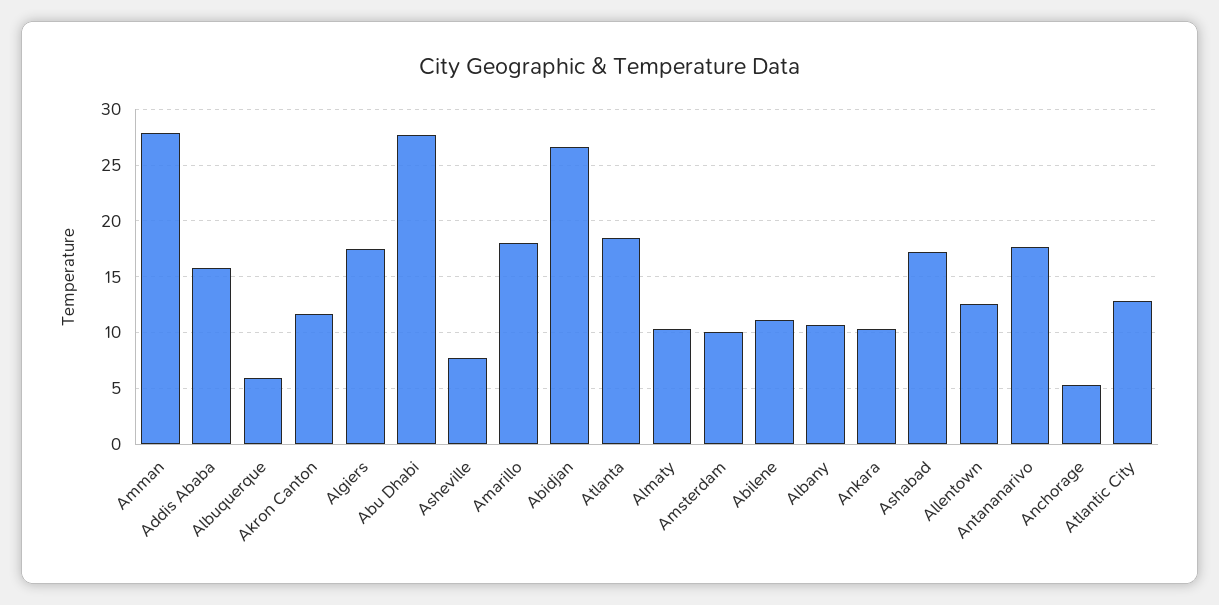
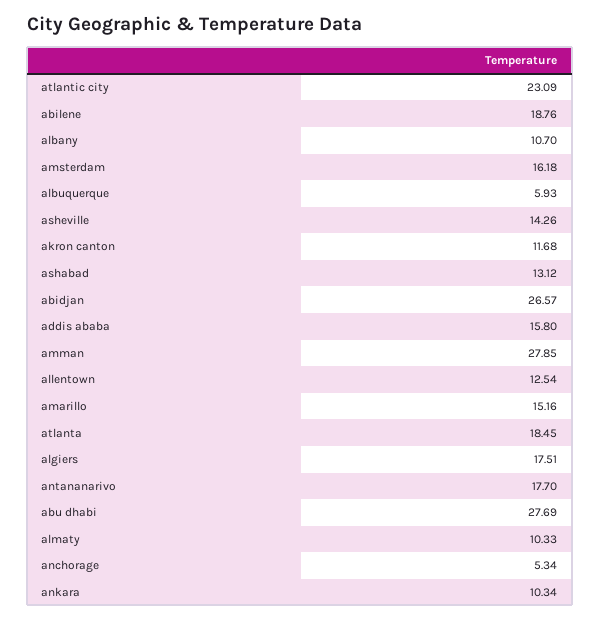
  {
    "Amman": 27.85,
    "Addis Ababa": 15.8,
    "Albuquerque": 5.93,
    "Akron Canton": 11.68,
    "Algiers": 17.51,
    "Abu Dhabi": 27.69,
-   "Asheville": 8,
+   "Asheville": 14.26,
-   "Amarillo": 18,
+   "Amarillo": 15.16,
    "Abidjan": 26.57,
    "Atlanta": 18.45,
    "Almaty": 10.33,
-   "Amsterdam": 10,
+   "Amsterdam": 16.18,
-   "Abilene": 11,
+   "Abilene": 18.76,
    "Albany": 10.7,
    "Ankara": 10.34,
-   "Ashabad": 17,
+   "Ashabad": 13.12,
    "Allentown": 12.54,
    "Antananarivo": 17.7,
    "Anchorage": 5.34,
-   "Atlantic City": 13
+   "Atlantic City": 23.09
  }

